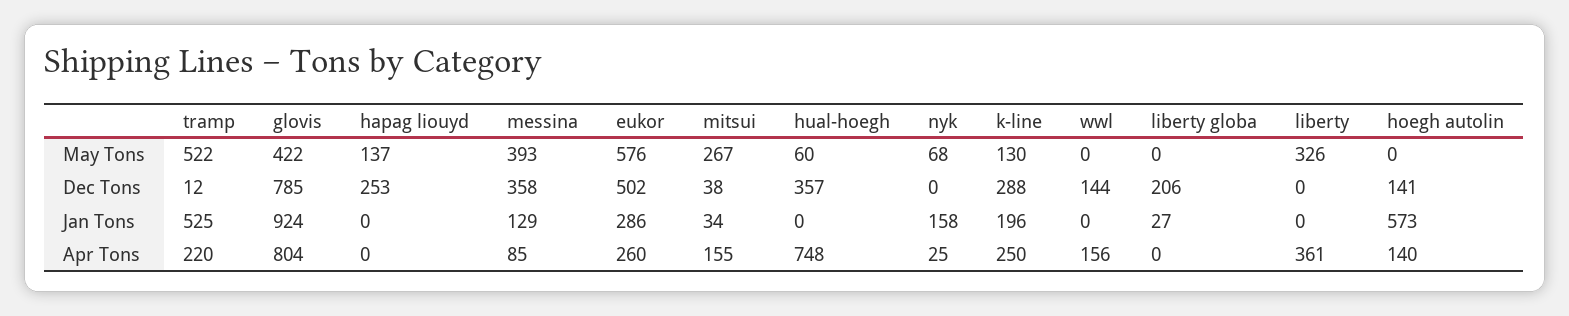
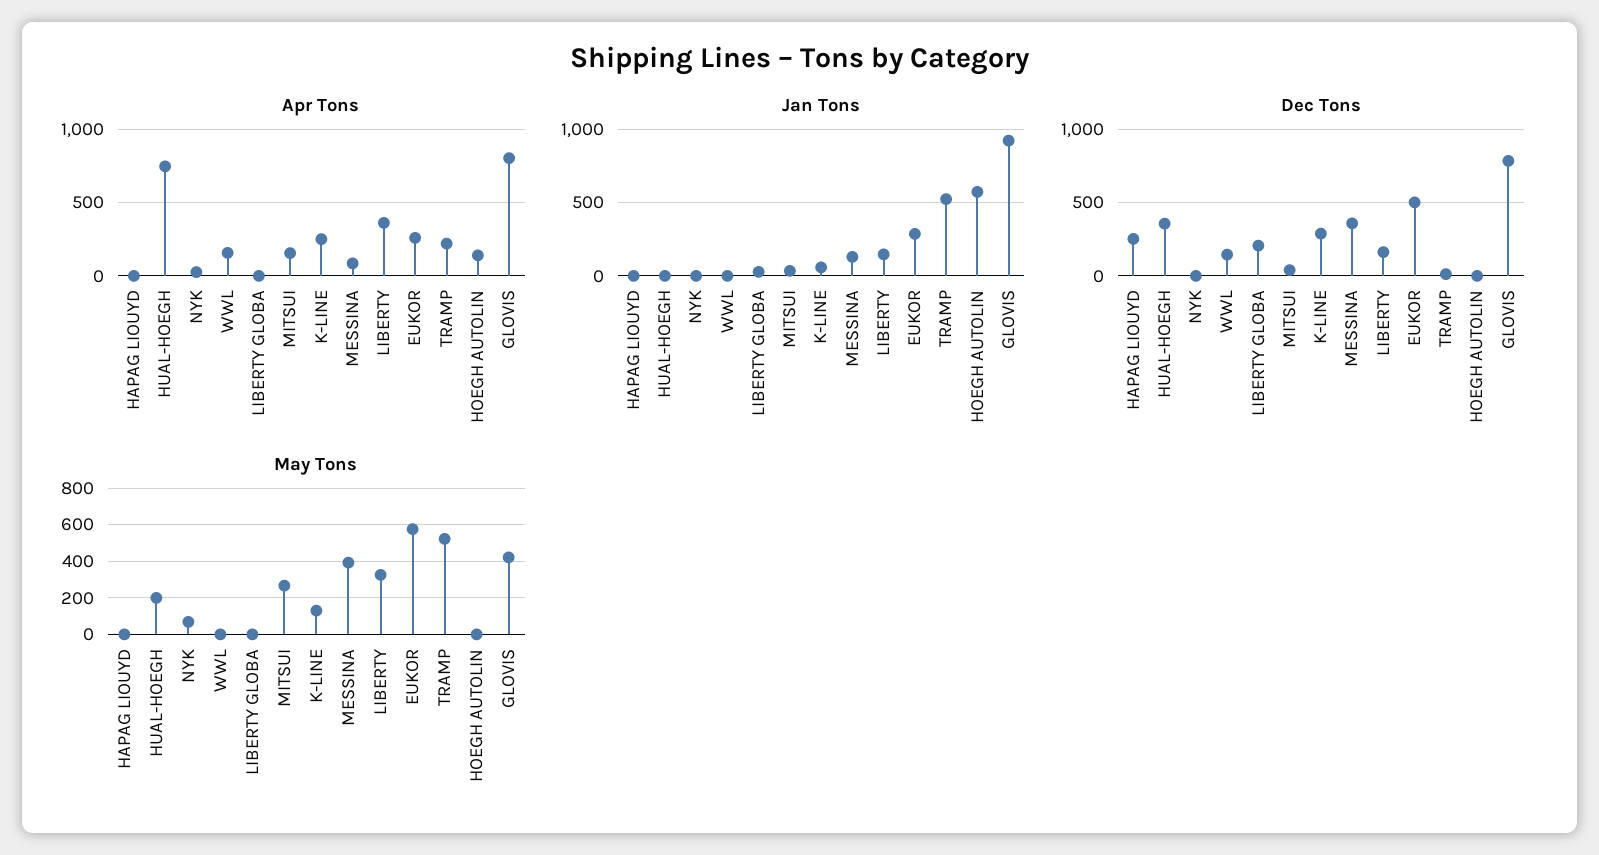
  {
    "May Tons": {
      "tramp": 522,
      "glovis": 422,
-     "hapag liouyd": 137,
+     "hapag liouyd": 0,
      "messina": 393,
      "eukor": 576,
      "mitsui": 267,
-     "hual-hoegh": 60,
+     "hual-hoegh": 200,
      "nyk": 68,
      "k-line": 130,
      "wwl": 0,
      "liberty globa": 0,
      "liberty": 326,
      "hoegh autolin": 0
    },
    "Dec Tons": {
      "tramp": 12,
      "glovis": 785,
      "hapag liouyd": 253,
      "messina": 358,
      "eukor": 502,
      "mitsui": 38,
      "hual-hoegh": 357,
      "nyk": 0,
      "k-line": 288,
      "wwl": 144,
      "liberty globa": 206,
-     "liberty": 0,
+     "liberty": 150,
-     "hoegh autolin": 141
+     "hoegh autolin": 0
    },
    "Jan Tons": {
      "tramp": 525,
      "glovis": 924,
      "hapag liouyd": 0,
      "messina": 129,
      "eukor": 286,
      "mitsui": 34,
      "hual-hoegh": 0,
-     "nyk": 158,
+     "nyk": 0,
-     "k-line": 196,
+     "k-line": 50,
      "wwl": 0,
      "liberty globa": 27,
-     "liberty": 0,
+     "liberty": 150,
      "hoegh autolin": 573
    },
    "Apr Tons": {
      "tramp": 220,
      "glovis": 804,
      "hapag liouyd": 0,
      "messina": 85,
      "eukor": 260,
      "mitsui": 155,
      "hual-hoegh": 748,
      "nyk": 25,
      "k-line": 250,
      "wwl": 156,
      "liberty globa": 0,
      "liberty": 361,
      "hoegh autolin": 140
    }
  }

